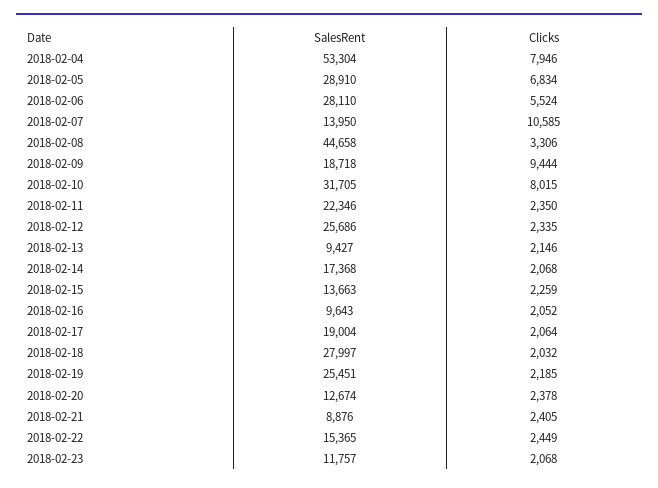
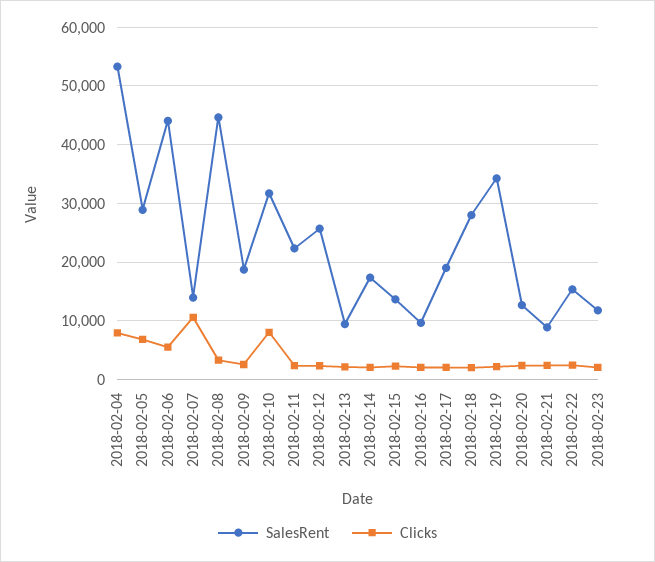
  {
    "SalesRent": {
      "2018-02-04": 53304,
      "2018-02-05": 28910,
-     "2018-02-06": 28110,
+     "2018-02-06": 44000,
      "2018-02-07": 13950,
      "2018-02-08": 44658,
      "2018-02-09": 18718,
      "2018-02-10": 31705,
      "2018-02-11": 22346,
      "2018-02-12": 25686,
      "2018-02-13": 9427,
      "2018-02-14": 17368,
      "2018-02-15": 13663,
      "2018-02-16": 9643,
      "2018-02-17": 19004,
      "2018-02-18": 27997,
-     "2018-02-19": 25451,
+     "2018-02-19": 34000,
      "2018-02-20": 12674,
      "2018-02-21": 8876,
      "2018-02-22": 15365,
      "2018-02-23": 11757
    },
    "Clicks": {
      "2018-02-04": 7946,
      "2018-02-05": 6834,
      "2018-02-06": 5524,
      "2018-02-07": 10585,
      "2018-02-08": 3306,
-     "2018-02-09": 9444,
+     "2018-02-09": 2000,
      "2018-02-10": 8015,
      "2018-02-11": 2350,
      "2018-02-12": 2335,
      "2018-02-13": 2146,
      "2018-02-14": 2068,
      "2018-02-15": 2259,
      "2018-02-16": 2052,
      "2018-02-17": 2064,
      "2018-02-18": 2032,
      "2018-02-19": 2185,
      "2018-02-20": 2378,
      "2018-02-21": 2405,
      "2018-02-22": 2449,
      "2018-02-23": 2068
    }
  }

